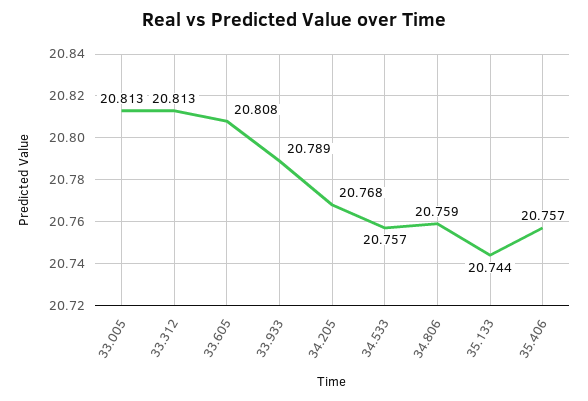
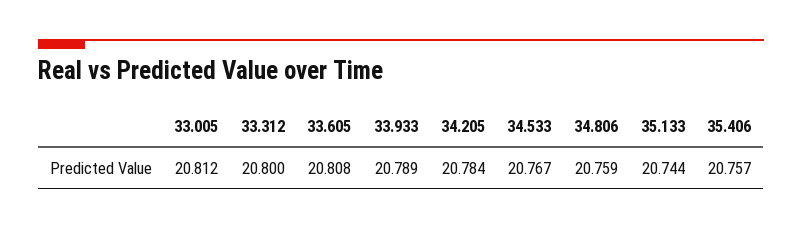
  {
-   "33.005": 20.813,
+   "33.005": 20.812,
-   "33.312": 20.813,
+   "33.312": 20.8,
    "33.605": 20.808,
    "33.933": 20.789,
-   "34.205": 20.768,
+   "34.205": 20.784,
-   "34.533": 20.757,
+   "34.533": 20.767,
    "34.806": 20.759,
    "35.133": 20.744,
    "35.406": 20.757
  }

